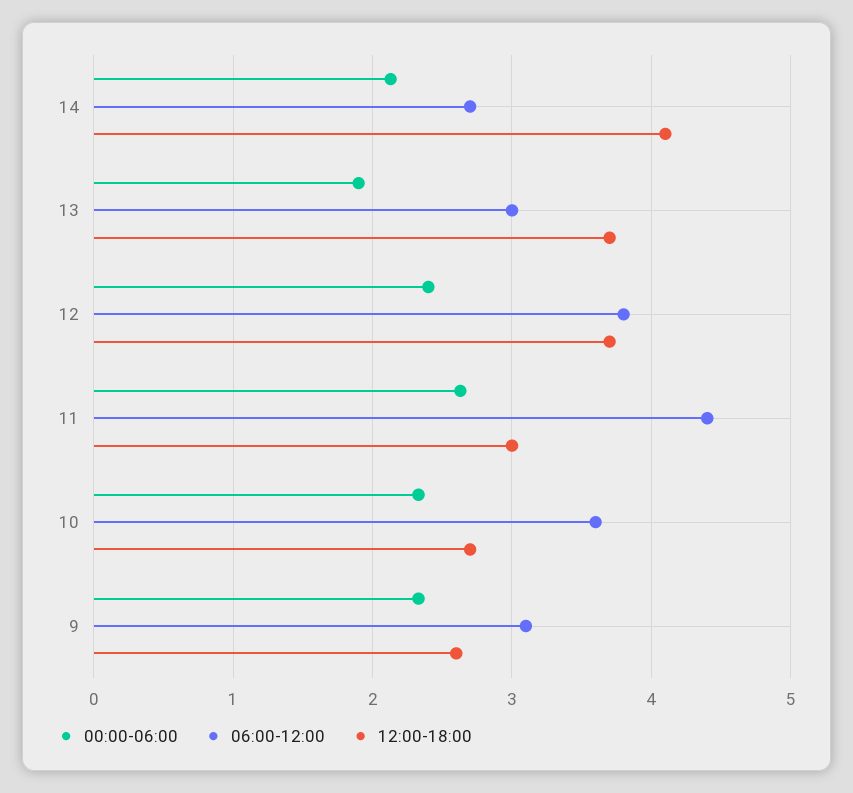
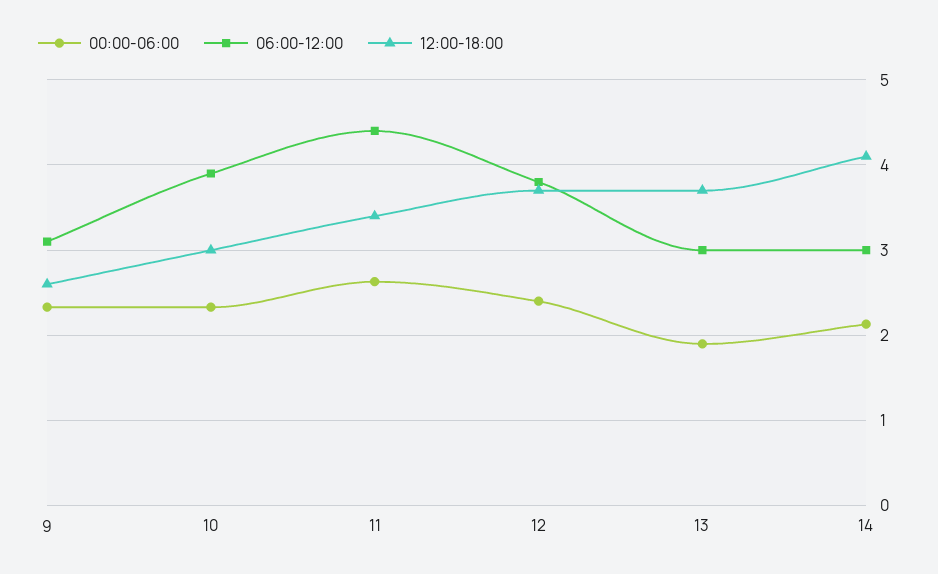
  {
    "00:00-06:00": {
      "14": 2.1,
      "13": 1.9,
      "12": 2.4,
      "11": 2.6,
      "10": 2.3,
      "9": 2.3
    },
    "06:00-12:00": {
-     "14": 2.7,
+     "14": 3,
      "13": 3,
      "12": 3.8,
      "11": 4.4,
-     "10": 3.6,
+     "10": 3.9,
      "9": 3.1
    },
    "12:00-18:00": {
      "14": 4.1,
      "13": 3.7,
      "12": 3.7,
-     "11": 3,
+     "11": 3.4,
-     "10": 2.7,
+     "10": 3,
      "9": 2.6
    }
  }

